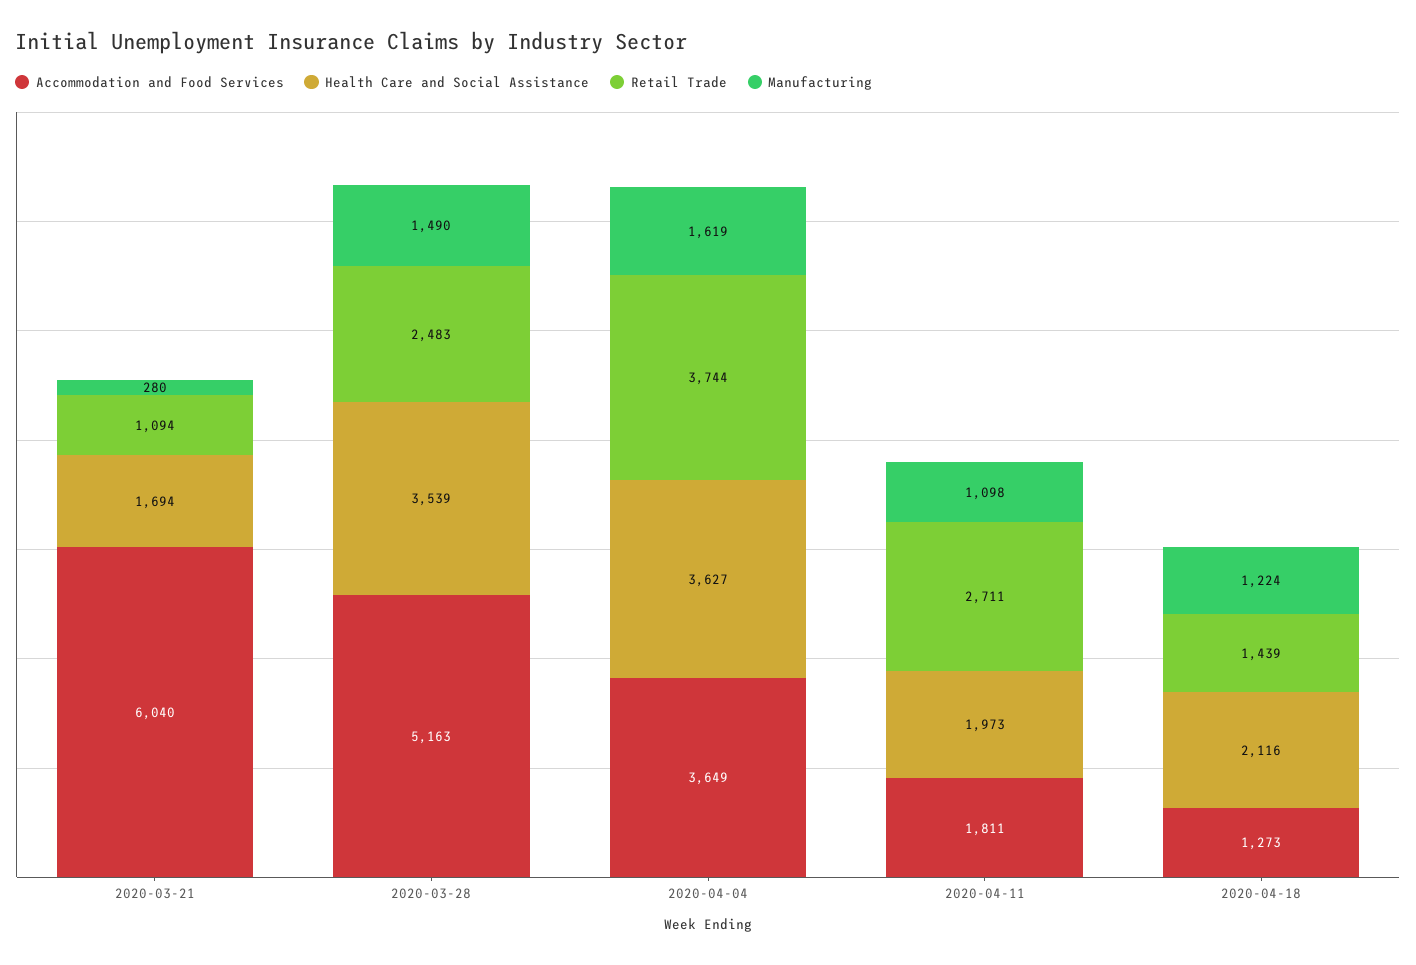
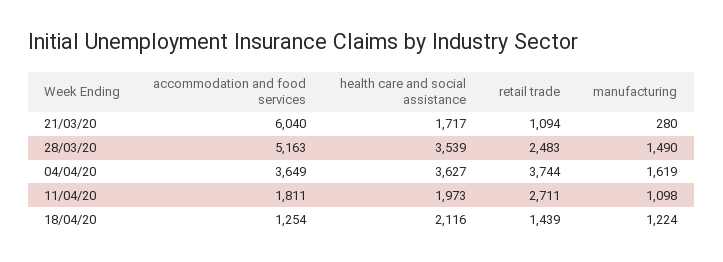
  {
    "Accommodation and Food Services": {
      "2020-03-21": 6040,
      "2020-03-28": 5163,
      "2020-04-04": 3649,
      "2020-04-11": 1811,
-     "2020-04-18": 1273
+     "2020-04-18": 1254
    },
    "Health Care and Social Assistance": {
-     "2020-03-21": 1694,
+     "2020-03-21": 1717,
      "2020-03-28": 3539,
      "2020-04-04": 3627,
      "2020-04-11": 1973,
      "2020-04-18": 2116
    },
    "Retail Trade": {
      "2020-03-21": 1094,
      "2020-03-28": 2483,
      "2020-04-04": 3744,
      "2020-04-11": 2711,
      "2020-04-18": 1439
    },
    "Manufacturing": {
      "2020-03-21": 280,
      "2020-03-28": 1490,
      "2020-04-04": 1619,
      "2020-04-11": 1098,
      "2020-04-18": 1224
    }
  }

